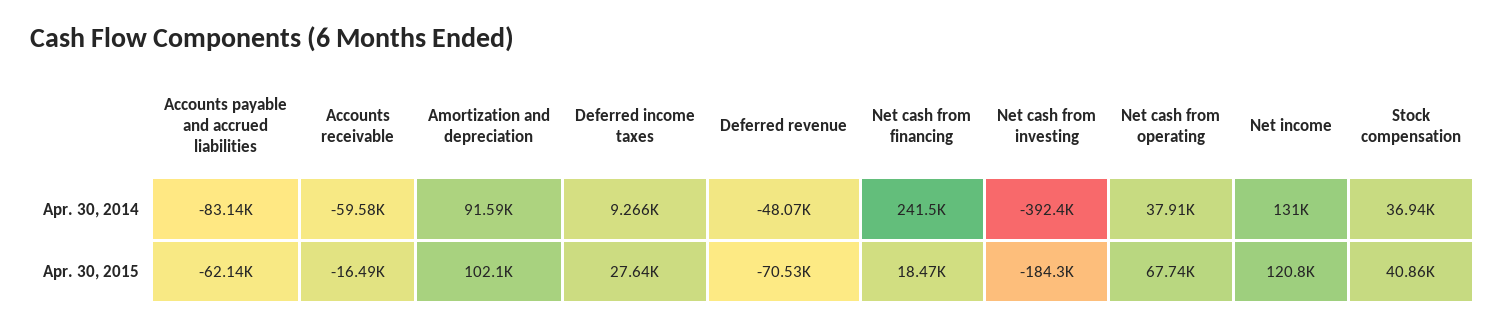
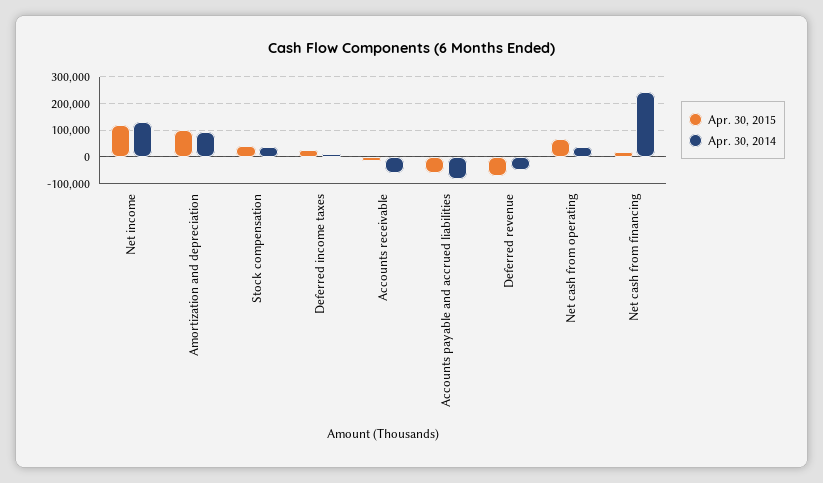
  {
    "Apr. 30, 2014": {
      "Accounts payable and accrued liabilities": -83140,
      "Accounts receivable": -59580,
      "Amortization and depreciation": 91590,
      "Deferred income taxes": 9266,
      "Deferred revenue": -48070,
      "Net cash from financing": 241500,
-     "Net cash from investing": -392400,
      "Net cash from operating": 37910,
      "Net income": 131000,
      "Stock compensation": 36940
    },
    "Apr. 30, 2015": {
      "Accounts payable and accrued liabilities": -62140,
      "Accounts receivable": -16490,
      "Amortization and depreciation": 102100,
      "Deferred income taxes": 27640,
      "Deferred revenue": -70530,
      "Net cash from financing": 18470,
-     "Net cash from investing": -184300,
      "Net cash from operating": 67740,
      "Net income": 120800,
      "Stock compensation": 40860
    }
  }

